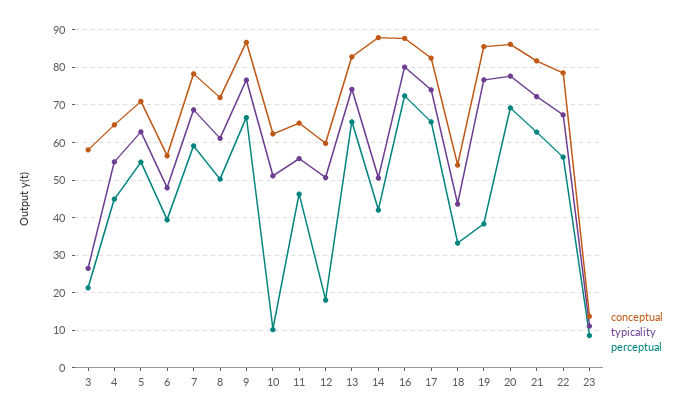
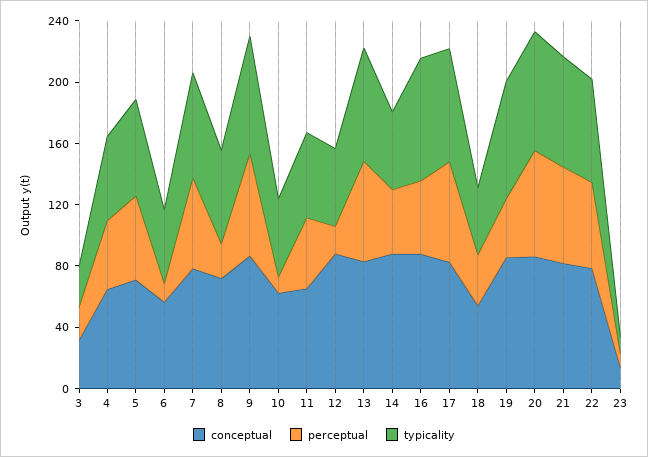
  {
    "conceptual": {
-     "3": 58,
+     "3": 30,
      "4": 64,
      "5": 70,
      "6": 56,
      "7": 78,
      "8": 72,
      "9": 86,
      "10": 62,
      "11": 66,
-     "12": 60,
+     "12": 90,
      "13": 82,
      "14": 88,
      "16": 88,
      "17": 82,
      "18": 54,
      "19": 86,
      "20": 86,
      "21": 82,
      "22": 78,
      "23": 14
    },
    "typicality": {
      "3": 26,
      "4": 54,
      "5": 62,
      "6": 48,
      "7": 68,
      "8": 62,
      "9": 76,
      "10": 52,
      "11": 56,
      "12": 50,
      "13": 74,
      "14": 50,
      "16": 80,
      "17": 74,
      "18": 44,
      "19": 76,
      "20": 78,
      "21": 72,
      "22": 68,
      "23": 12
    },
    "perceptual": {
      "3": 22,
      "4": 44,
      "5": 54,
-     "6": 40,
+     "6": 10,
      "7": 60,
-     "8": 50,
+     "8": 20,
      "9": 66,
      "10": 10,
      "11": 46,
      "12": 18,
      "13": 66,
      "14": 42,
-     "16": 72,
+     "16": 50,
      "17": 66,
      "18": 34,
      "19": 38,
      "20": 70,
      "21": 62,
      "22": 56,
      "23": 8
    }
  }

